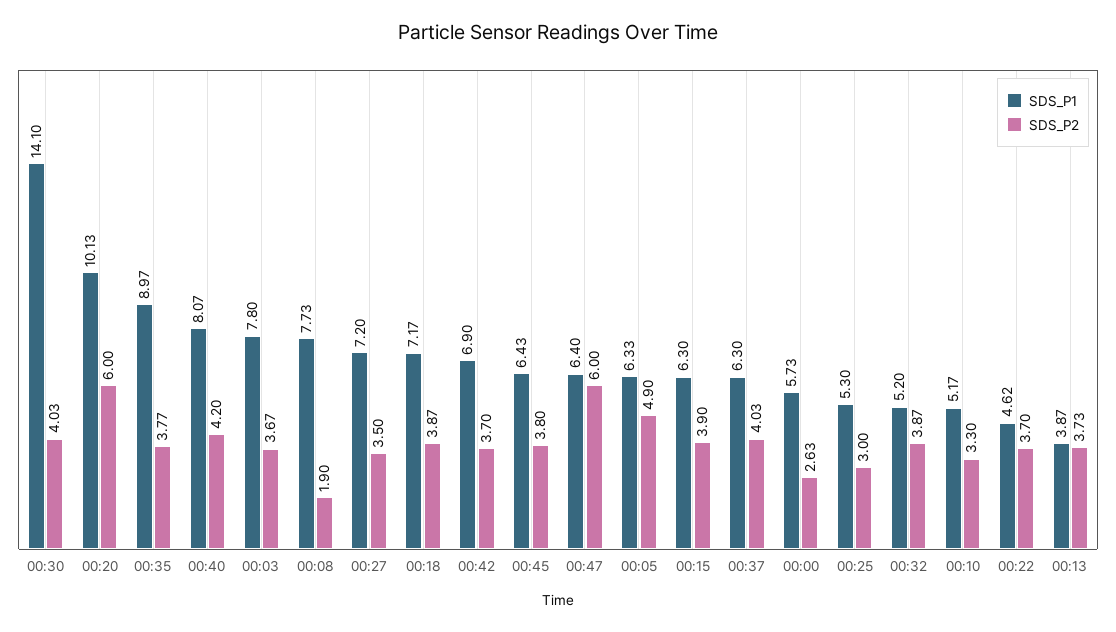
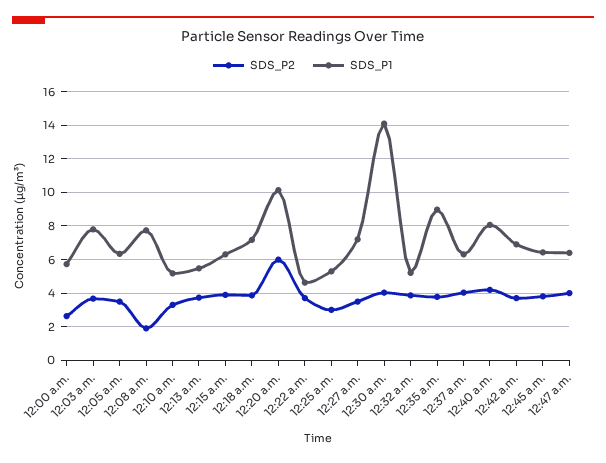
  {
    "SDS_P1": {
      "00:30": 14.1,
      "00:20": 10.13,
      "00:35": 8.97,
      "00:40": 8.07,
      "00:03": 7.8,
      "00:08": 7.73,
      "00:27": 7.2,
      "00:18": 7.17,
      "00:42": 6.9,
      "00:45": 6.43,
      "00:47": 6.4,
      "00:05": 6.33,
      "00:15": 6.3,
      "00:37": 6.3,
      "00:00": 5.73,
      "00:25": 5.3,
      "00:32": 5.2,
      "00:10": 5.17,
      "00:22": 4.62,
-     "00:13": 3.87
+     "00:13": 5.5
    },
    "SDS_P2": {
      "00:30": 4.03,
      "00:20": 6,
      "00:35": 3.77,
      "00:40": 4.2,
      "00:03": 3.67,
      "00:08": 1.9,
      "00:27": 3.5,
      "00:18": 3.87,
      "00:42": 3.7,
      "00:45": 3.8,
-     "00:47": 6,
+     "00:47": 4,
-     "00:05": 4.9,
+     "00:05": 3.5,
      "00:15": 3.9,
      "00:37": 4.03,
      "00:00": 2.63,
      "00:25": 3,
      "00:32": 3.87,
      "00:10": 3.3,
      "00:22": 3.7,
      "00:13": 3.73
    }
  }

